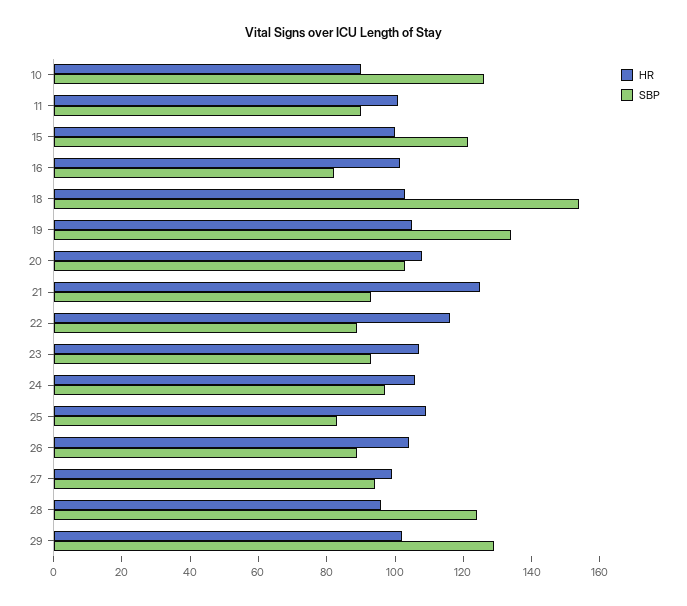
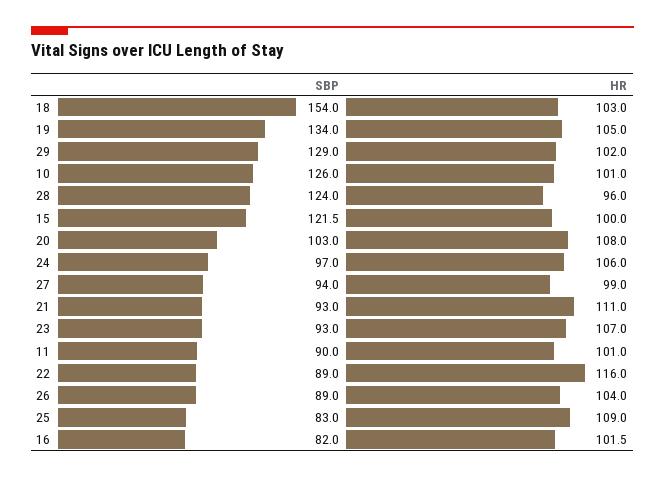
  {
    "HR": {
-     "10": 90,
+     "10": 101,
      "11": 101,
      "15": 100,
      "16": 101.5,
      "18": 103,
      "19": 105,
      "20": 108,
-     "21": 125,
+     "21": 111,
      "22": 116,
      "23": 107,
      "24": 106,
      "25": 109,
      "26": 104,
      "27": 99,
      "28": 96,
      "29": 102
    },
    "SBP": {
      "10": 126,
      "11": 90,
      "15": 121.5,
      "16": 82,
      "18": 154,
      "19": 134,
      "20": 103,
      "21": 93,
      "22": 89,
      "23": 93,
      "24": 97,
      "25": 83,
      "26": 89,
      "27": 94,
      "28": 124,
      "29": 129
    }
  }

